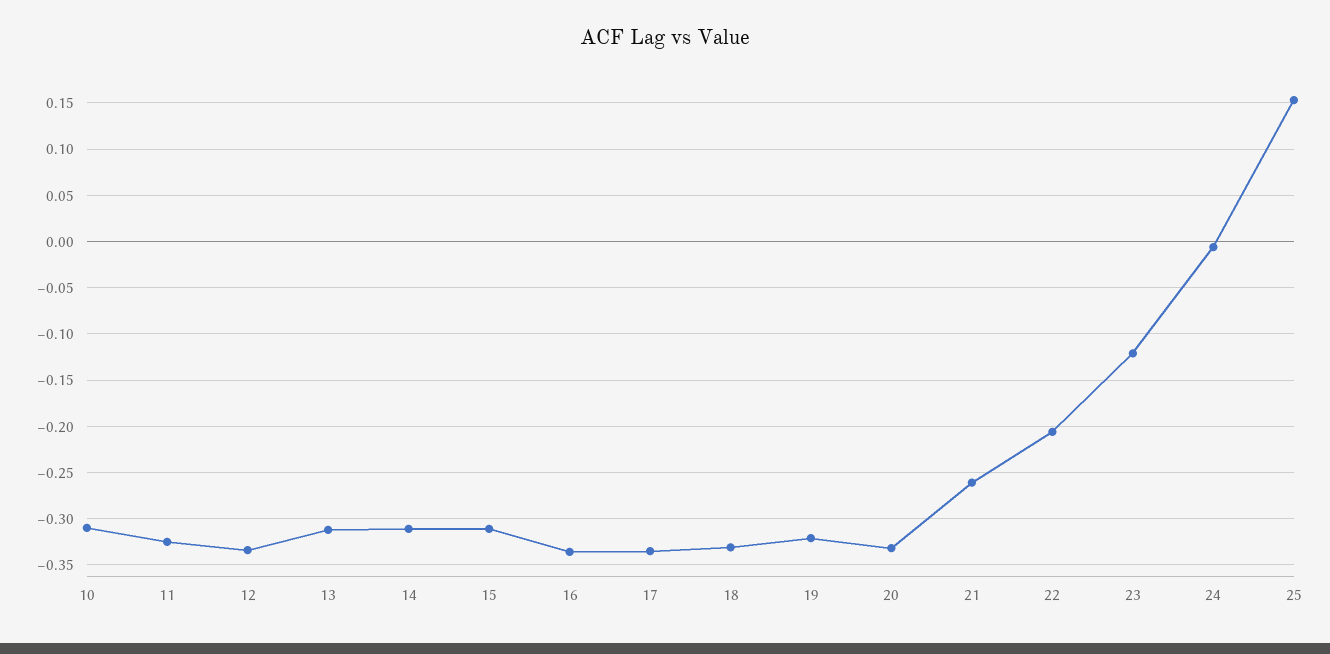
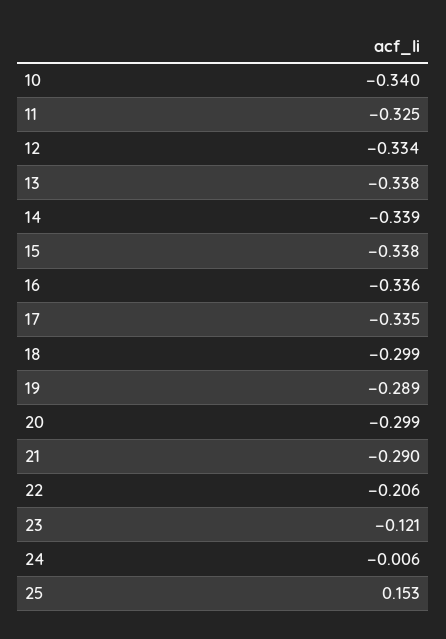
  {
-   "10": -0.31,
+   "10": -0.34,
    "11": -0.325,
    "12": -0.334,
-   "13": -0.31,
+   "13": -0.338,
-   "14": -0.31,
+   "14": -0.339,
-   "15": -0.31,
+   "15": -0.338,
    "16": -0.336,
    "17": -0.335,
-   "18": -0.33,
+   "18": -0.299,
-   "19": -0.32,
+   "19": -0.289,
-   "20": -0.33,
+   "20": -0.299,
-   "21": -0.26,
+   "21": -0.29,
    "22": -0.206,
    "23": -0.121,
    "24": -0.006,
    "25": 0.153
  }

